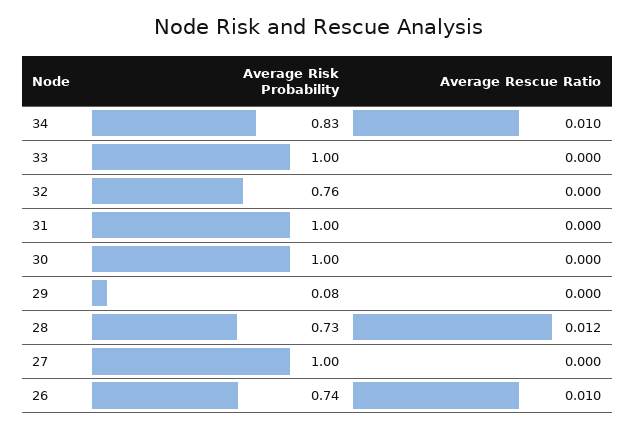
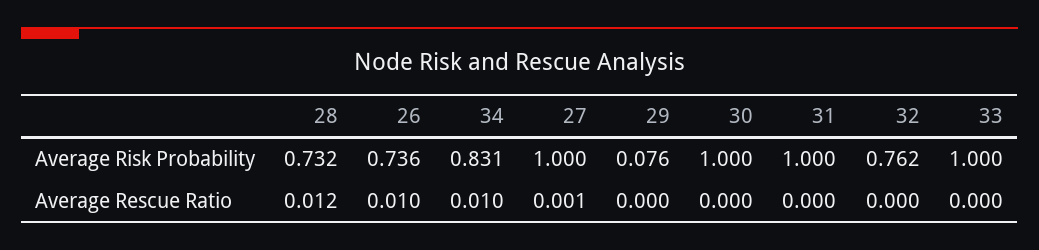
  {
    "Average Risk Probability": {
      "34": 0.831,
      "33": 1,
      "32": 0.762,
      "31": 1,
      "30": 1,
      "29": 0.076,
      "28": 0.732,
      "27": 1,
      "26": 0.736
    },
    "Average Rescue Ratio": {
      "34": 0.01,
      "33": 0,
      "32": 0,
      "31": 0,
      "30": 0,
      "29": 0,
      "28": 0.012,
-     "27": 0,
+     "27": 0.001,
      "26": 0.01
    }
  }

